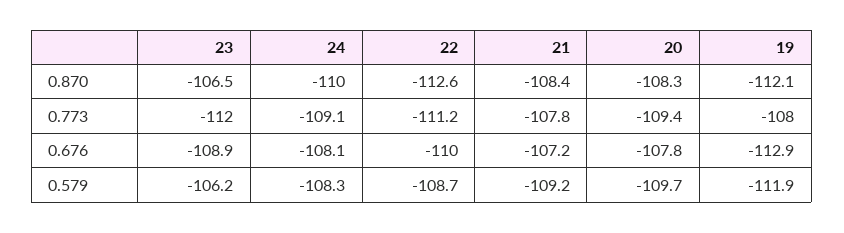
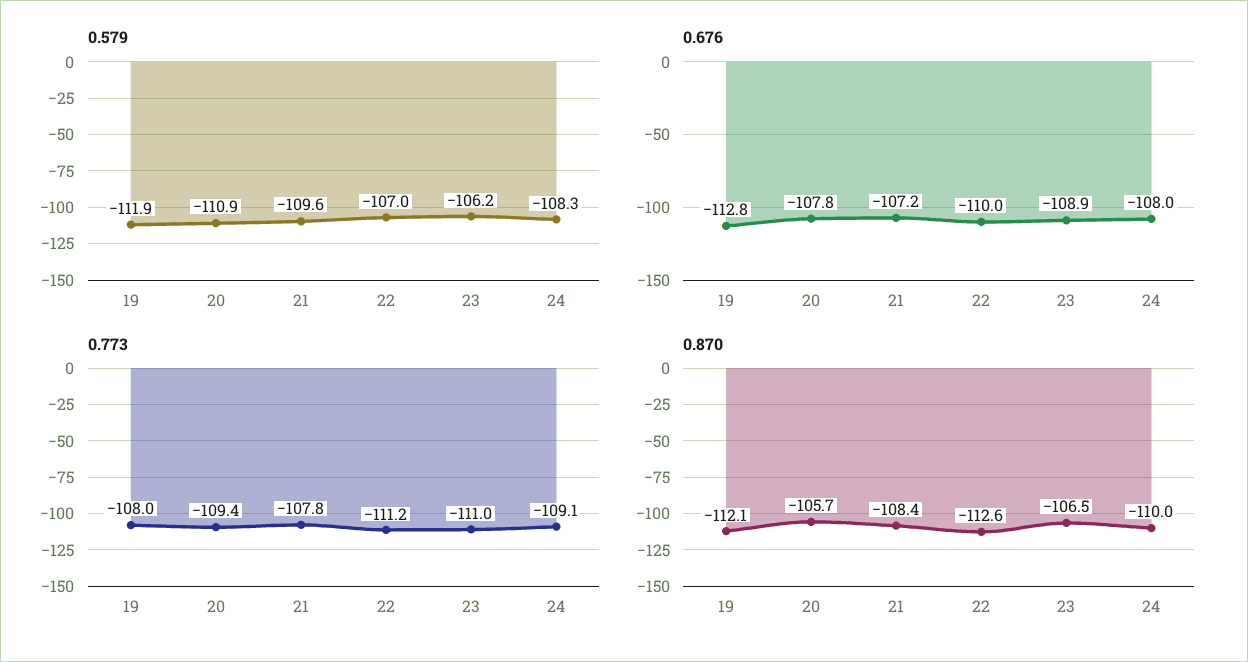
  {
    "0.870": {
      "23": -106.5,
      "24": -110,
      "22": -112.6,
      "21": -108.4,
-     "20": -108.3,
+     "20": -105.7,
      "19": -112.1
    },
    "0.773": {
-     "23": -112,
+     "23": -111,
      "24": -109.1,
      "22": -111.2,
      "21": -107.8,
      "20": -109.4,
      "19": -108
    },
    "0.676": {
      "23": -108.9,
-     "24": -108.1,
+     "24": -108,
      "22": -110,
      "21": -107.2,
      "20": -107.8,
-     "19": -112.9
+     "19": -112.8
    },
    "0.579": {
      "23": -106.2,
      "24": -108.3,
-     "22": -108.7,
+     "22": -107,
-     "21": -109.2,
+     "21": -109.6,
-     "20": -109.7,
+     "20": -110.9,
      "19": -111.9
    }
  }

